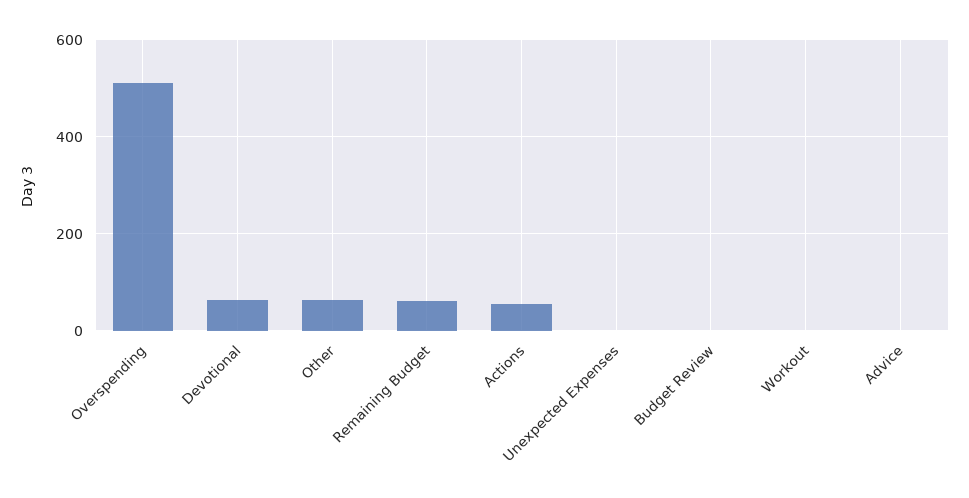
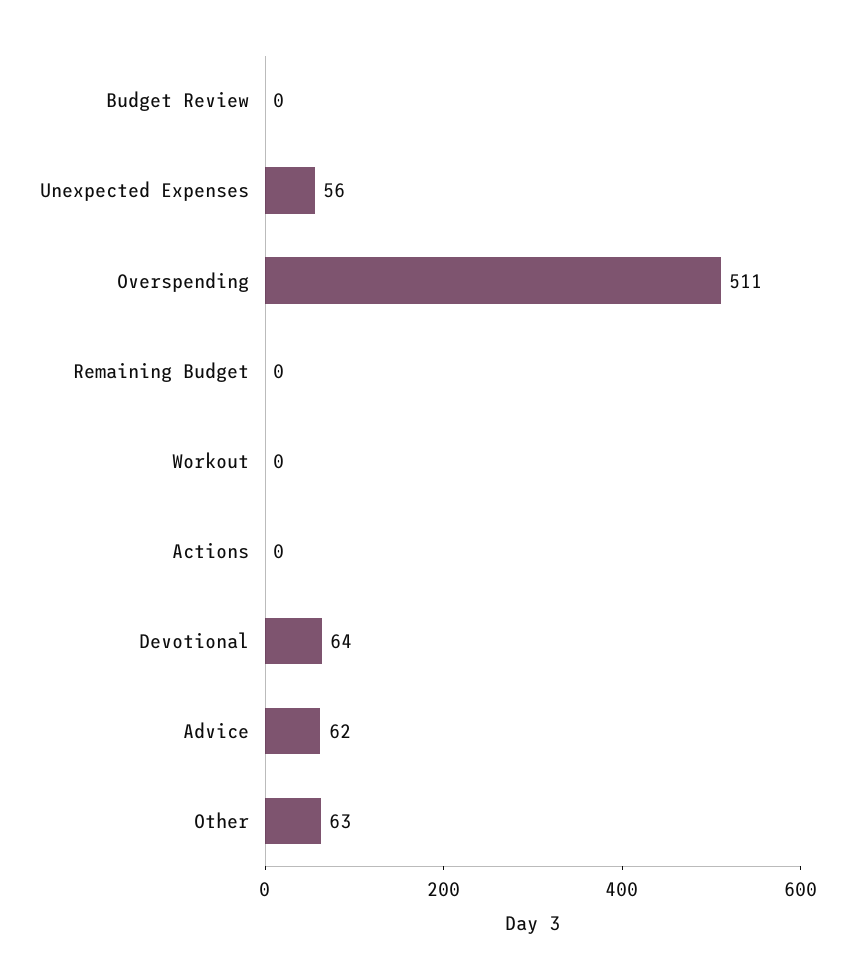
  {
    "Overspending": 511,
    "Devotional": 64,
    "Other": 63,
-   "Remaining Budget": 60,
+   "Remaining Budget": 0,
-   "Actions": 60,
+   "Actions": 0,
-   "Unexpected Expenses": 0,
+   "Unexpected Expenses": 56,
    "Budget Review": 0,
    "Workout": 0,
-   "Advice": 0
+   "Advice": 62
  }

